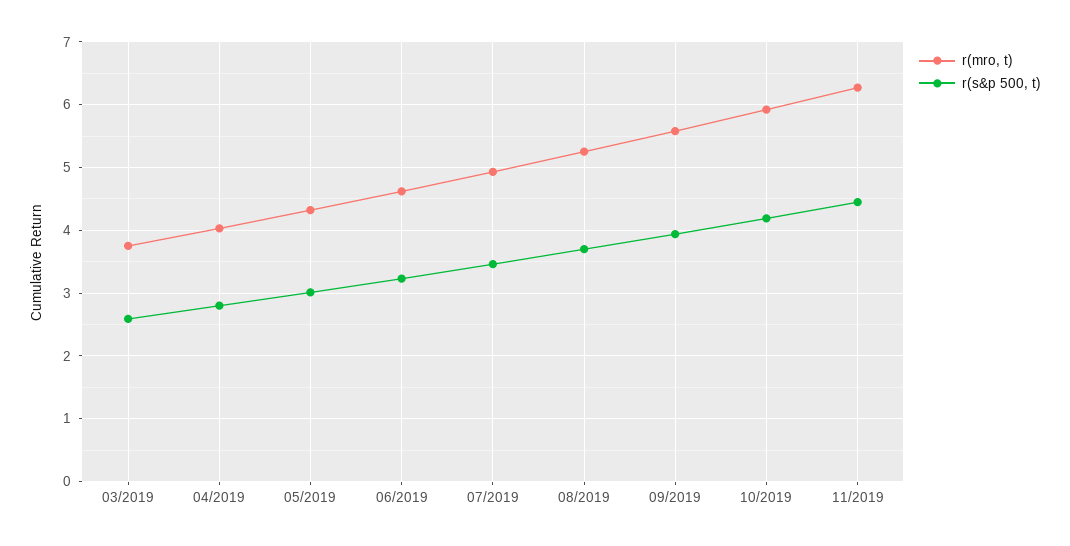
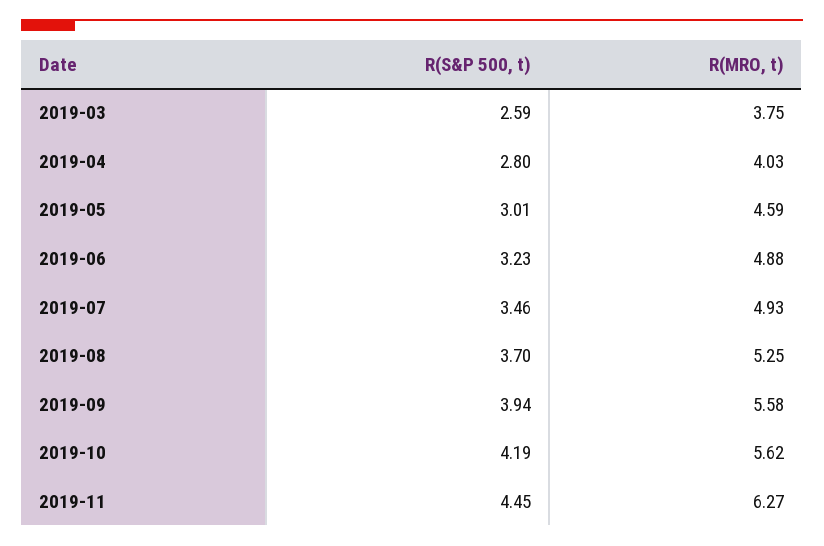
  {
    "r(mro, t)": {
      "03/2019": 3.75,
      "04/2019": 4.03,
-     "05/2019": 4.3,
+     "05/2019": 4.59,
-     "06/2019": 4.6,
+     "06/2019": 4.88,
      "07/2019": 4.93,
      "08/2019": 5.25,
      "09/2019": 5.58,
-     "10/2019": 5.9,
+     "10/2019": 5.62,
      "11/2019": 6.27
    },
    "r(s&p 500, t)": {
      "03/2019": 2.59,
      "04/2019": 2.8,
      "05/2019": 3.01,
      "06/2019": 3.23,
      "07/2019": 3.46,
      "08/2019": 3.7,
      "09/2019": 3.94,
      "10/2019": 4.19,
      "11/2019": 4.45
    }
  }

